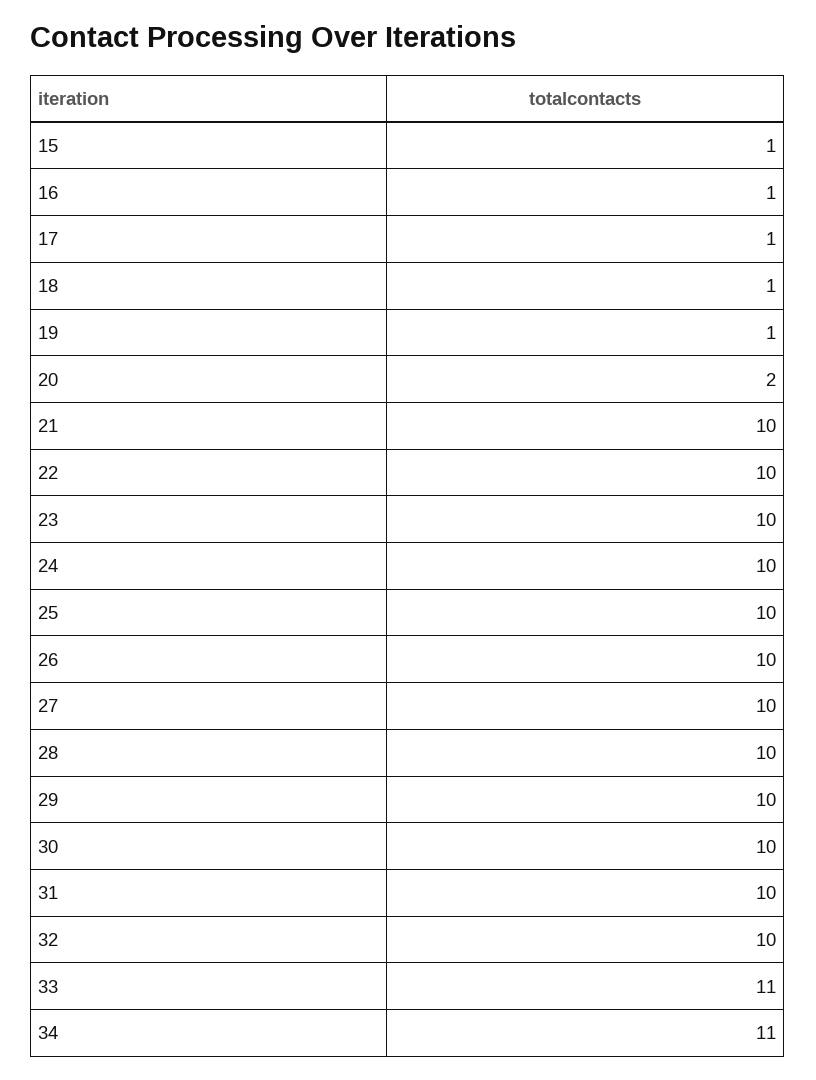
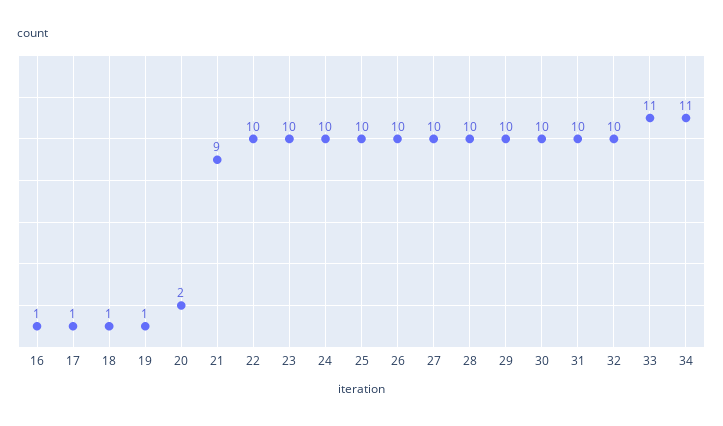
  {
-   "15": 1,
    "16": 1,
    "17": 1,
    "18": 1,
    "19": 1,
    "20": 2,
-   "21": 10,
+   "21": 9,
    "22": 10,
    "23": 10,
    "24": 10,
    "25": 10,
    "26": 10,
    "27": 10,
    "28": 10,
    "29": 10,
    "30": 10,
    "31": 10,
    "32": 10,
    "33": 11,
    "34": 11
  }

